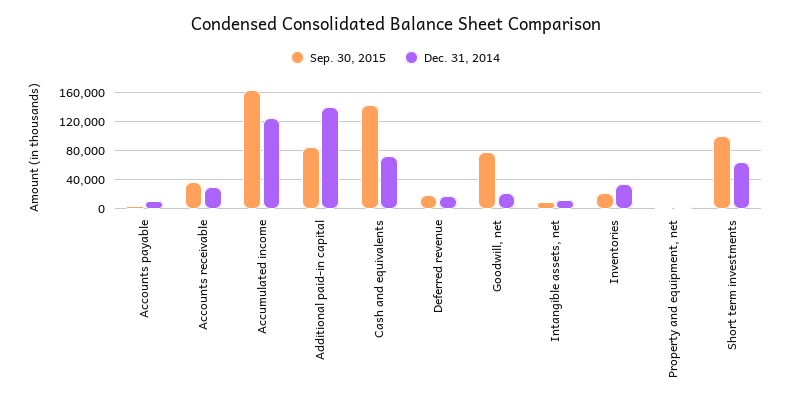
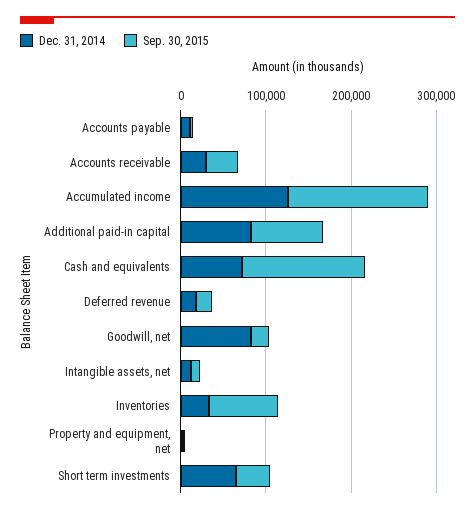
  {
    "Sep. 30, 2015": {
      "Accounts payable": 0,
      "Accounts receivable": 40000,
      "Accumulated income": 160000,
      "Additional paid-in capital": 80000,
      "Cash and equivalents": 140000,
      "Deferred revenue": 20000,
-     "Goodwill, net": 80000,
+     "Goodwill, net": 20000,
      "Intangible assets, net": 10000,
-     "Inventories": 20000,
+     "Inventories": 80000,
      "Property and equipment, net": 0,
-     "Short term investments": 100000
+     "Short term investments": 40000
    },
    "Dec. 31, 2014": {
      "Accounts payable": 10000,
      "Accounts receivable": 30000,
      "Accumulated income": 130000,
-     "Additional paid-in capital": 140000,
+     "Additional paid-in capital": 80000,
      "Cash and equivalents": 70000,
      "Deferred revenue": 20000,
-     "Goodwill, net": 20000,
+     "Goodwill, net": 80000,
      "Intangible assets, net": 10000,
      "Inventories": 30000,
      "Property and equipment, net": 0,
      "Short term investments": 60000
    }
  }

